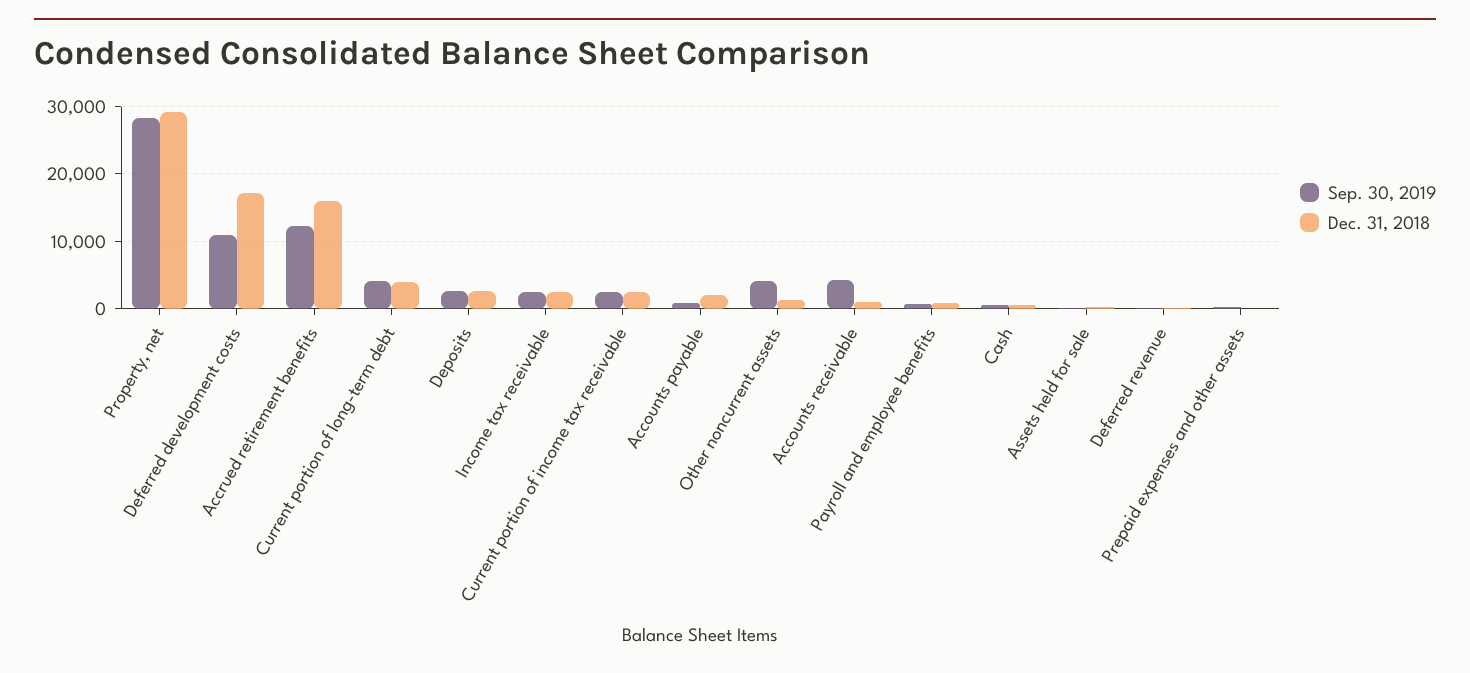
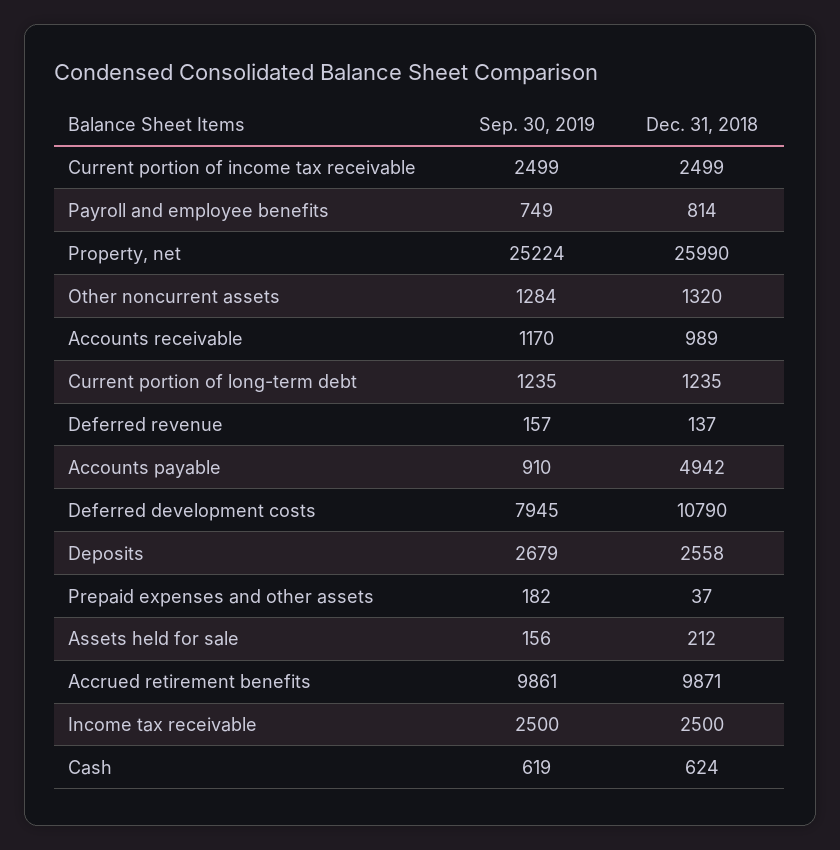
  {
    "Sep. 30, 2019": {
-     "Property, net": 28000,
+     "Property, net": 25224,
-     "Deferred development costs": 11000,
+     "Deferred development costs": 7945,
-     "Accrued retirement benefits": 12000,
+     "Accrued retirement benefits": 9861,
-     "Current portion of long-term debt": 4000,
+     "Current portion of long-term debt": 1235,
      "Deposits": 2679,
      "Income tax receivable": 2500,
      "Current portion of income tax receivable": 2499,
      "Accounts payable": 910,
-     "Other noncurrent assets": 4000,
+     "Other noncurrent assets": 1284,
-     "Accounts receivable": 4000,
+     "Accounts receivable": 1170,
      "Payroll and employee benefits": 749,
      "Cash": 619,
      "Assets held for sale": 156,
      "Deferred revenue": 157,
      "Prepaid expenses and other assets": 182
    },
    "Dec. 31, 2018": {
-     "Property, net": 29000,
+     "Property, net": 25990,
-     "Deferred development costs": 17000,
+     "Deferred development costs": 10790,
-     "Accrued retirement benefits": 16000,
+     "Accrued retirement benefits": 9871,
-     "Current portion of long-term debt": 4000,
+     "Current portion of long-term debt": 1235,
      "Deposits": 2558,
      "Income tax receivable": 2500,
      "Current portion of income tax receivable": 2499,
-     "Accounts payable": 2000,
+     "Accounts payable": 4942,
      "Other noncurrent assets": 1320,
      "Accounts receivable": 989,
      "Payroll and employee benefits": 814,
      "Cash": 624,
      "Assets held for sale": 212,
      "Deferred revenue": 137,
      "Prepaid expenses and other assets": 37
    }
  }

